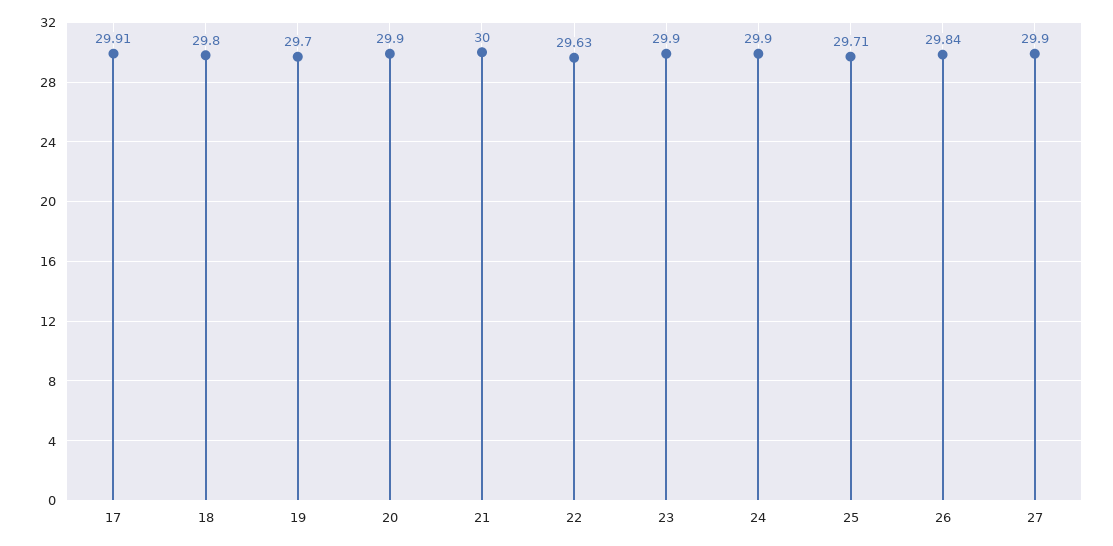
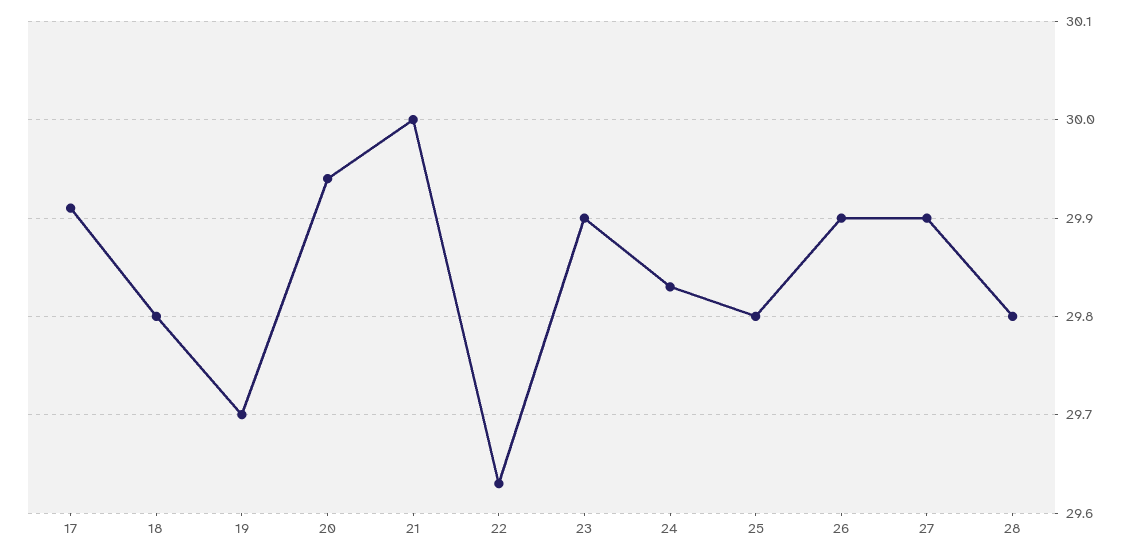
  {
    "17": 29.91,
    "18": 29.8,
    "19": 29.7,
-   "20": 29.9,
+   "20": 29.94,
    "21": 30,
    "22": 29.63,
    "23": 29.9,
-   "24": 29.9,
+   "24": 29.83,
-   "25": 29.71,
+   "25": 29.8,
-   "26": 29.84,
+   "26": 29.9,
-   "27": 29.9
+   "27": 29.9,
+   "28": 29.8
  }

